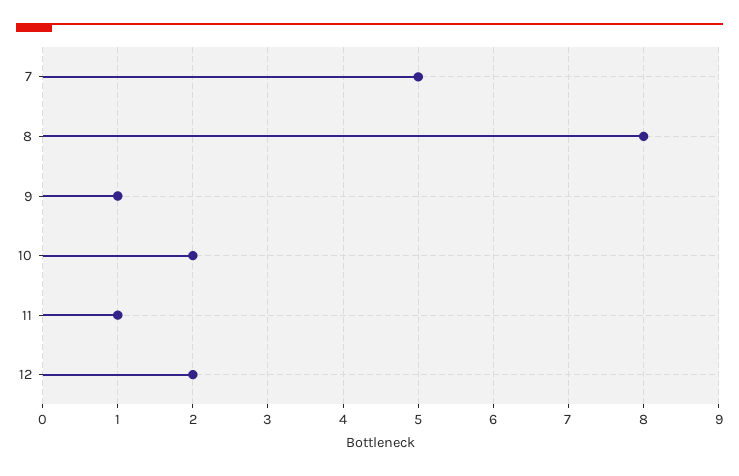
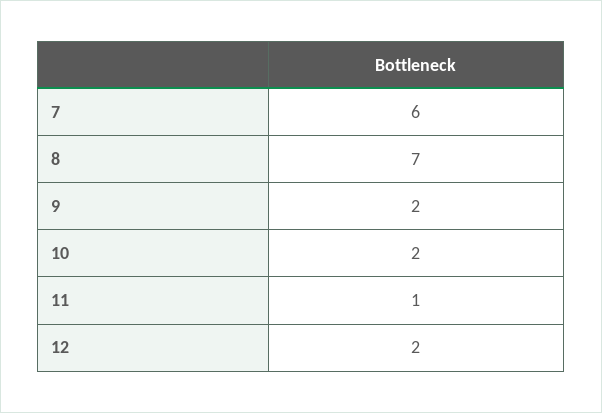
  {
-   "7": 5,
+   "7": 6,
-   "8": 8,
+   "8": 7,
-   "9": 1,
+   "9": 2,
    "10": 2,
    "11": 1,
    "12": 2
  }

